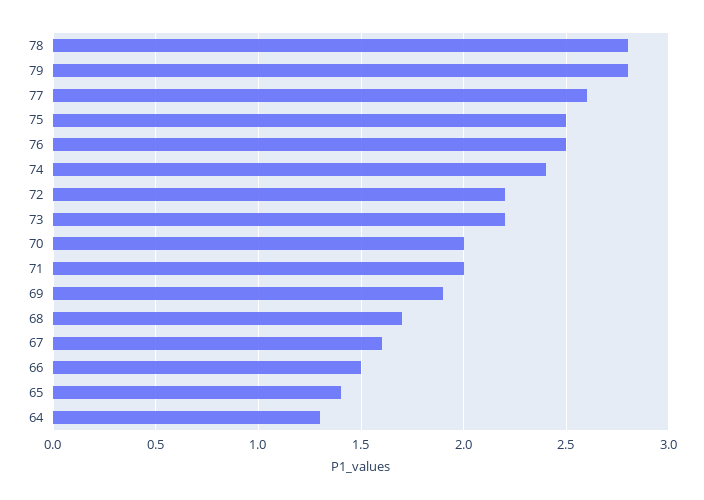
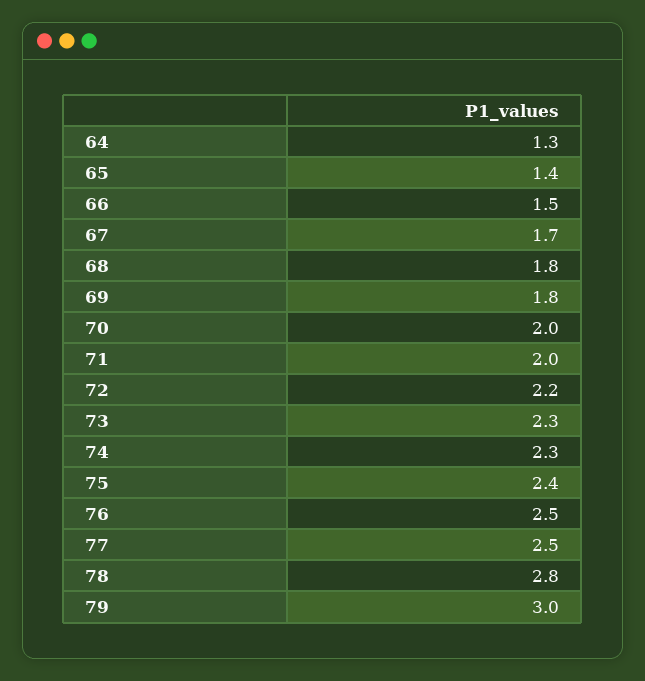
  {
    "78": 2.8,
-   "79": 2.8,
+   "79": 3,
-   "77": 2.6,
+   "77": 2.5,
-   "75": 2.5,
+   "75": 2.4,
    "76": 2.5,
-   "74": 2.4,
+   "74": 2.3,
    "72": 2.2,
-   "73": 2.2,
+   "73": 2.3,
    "70": 2,
    "71": 2,
-   "69": 1.9,
+   "69": 1.8,
-   "68": 1.7,
+   "68": 1.8,
-   "67": 1.6,
+   "67": 1.7,
    "66": 1.5,
    "65": 1.4,
    "64": 1.3
  }

